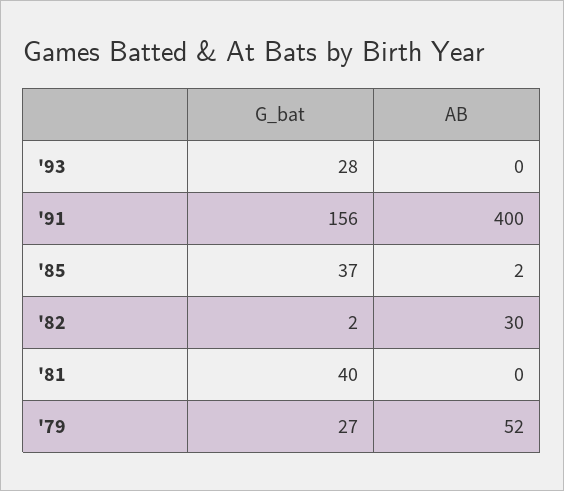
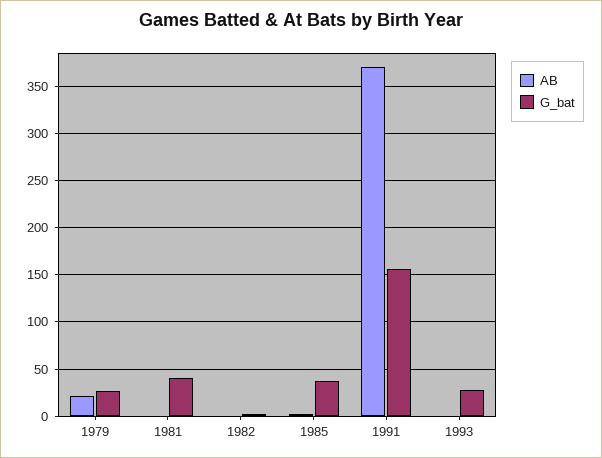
  {
    "G_bat": {
      "'93": 28,
      "'91": 156,
      "'85": 37,
      "'82": 2,
      "'81": 40,
      "'79": 27
    },
    "AB": {
      "'93": 0,
-     "'91": 400,
+     "'91": 370,
      "'85": 2,
-     "'82": 30,
+     "'82": 0,
      "'81": 0,
-     "'79": 52
+     "'79": 20
    }
  }

